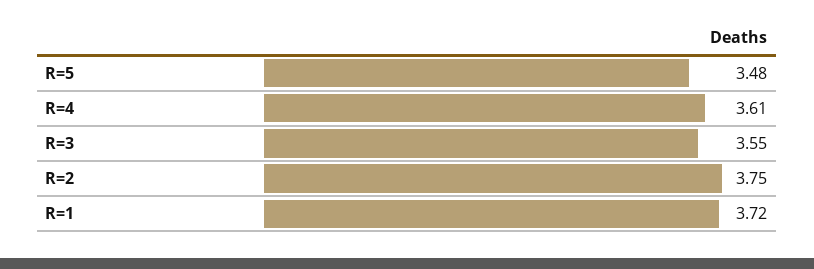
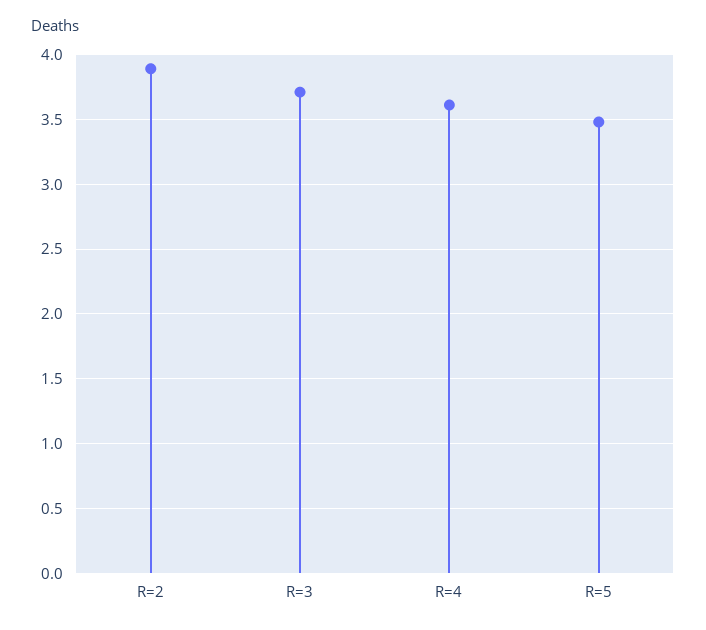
  {
    "R=5": 3.48,
    "R=4": 3.61,
-   "R=3": 3.55,
+   "R=3": 3.7,
-   "R=2": 3.75,
+   "R=2": 3.9
-   "R=1": 3.72
  }

